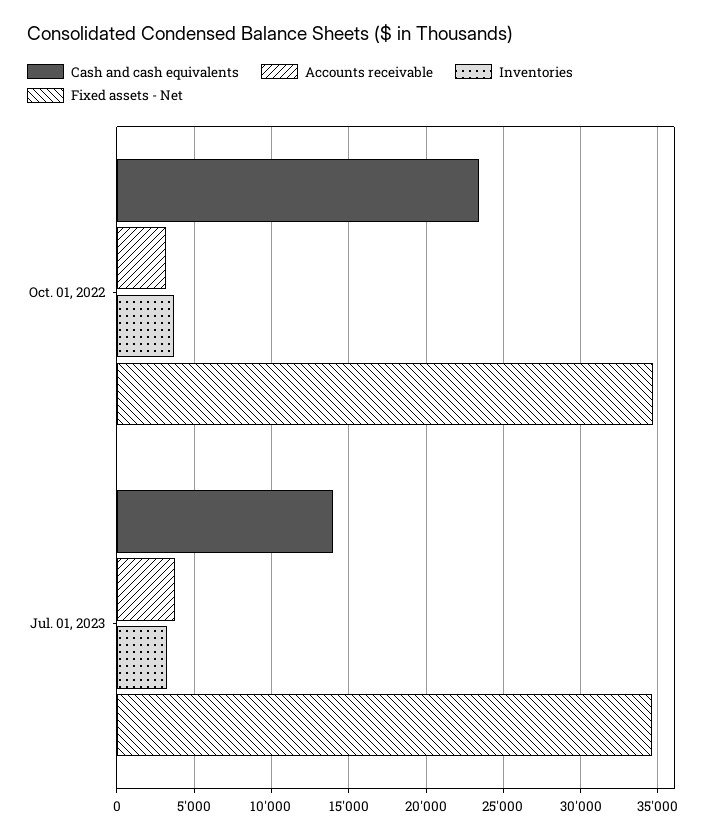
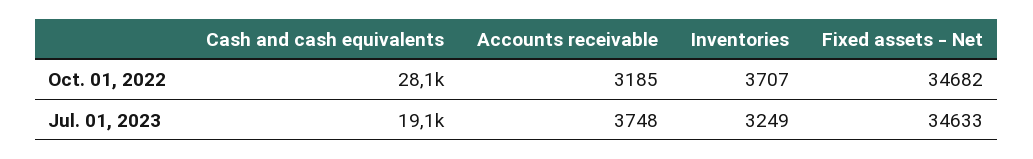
  {
    "Cash and cash equivalents": {
-     "Oct. 01, 2022": 23500,
+     "Oct. 01, 2022": 28100,
-     "Jul. 01, 2023": 14000
+     "Jul. 01, 2023": 19100
    },
    "Accounts receivable": {
      "Oct. 01, 2022": 3185,
      "Jul. 01, 2023": 3748
    },
    "Inventories": {
      "Oct. 01, 2022": 3707,
      "Jul. 01, 2023": 3249
    },
    "Fixed assets - Net": {
      "Oct. 01, 2022": 34682,
      "Jul. 01, 2023": 34633
    }
  }

